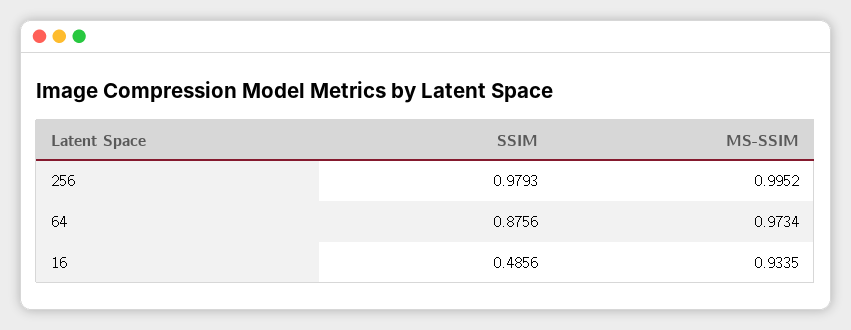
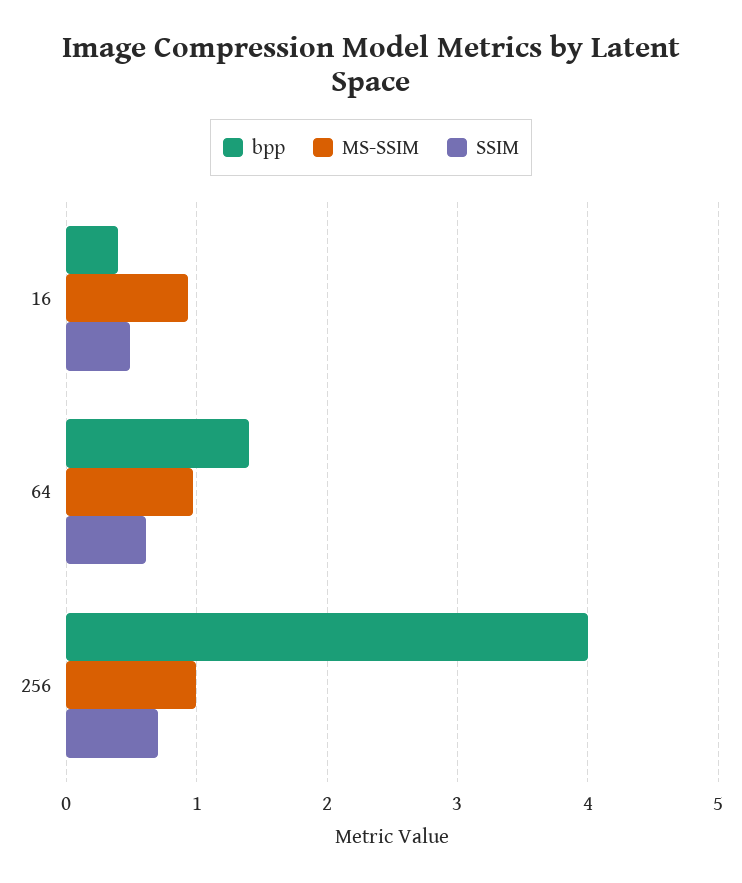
  {
    "SSIM": {
-     "256": 0.9793,
+     "256": 0.7,
-     "64": 0.8756,
+     "64": 0.6,
      "16": 0.4856
    },
    "MS-SSIM": {
      "256": 0.9952,
      "64": 0.9734,
      "16": 0.9335
-   }
+   },
+   "bpp": {
+     "16": 0.4,
+     "64": 1.4,
+     "256": 4
+   }
  }

